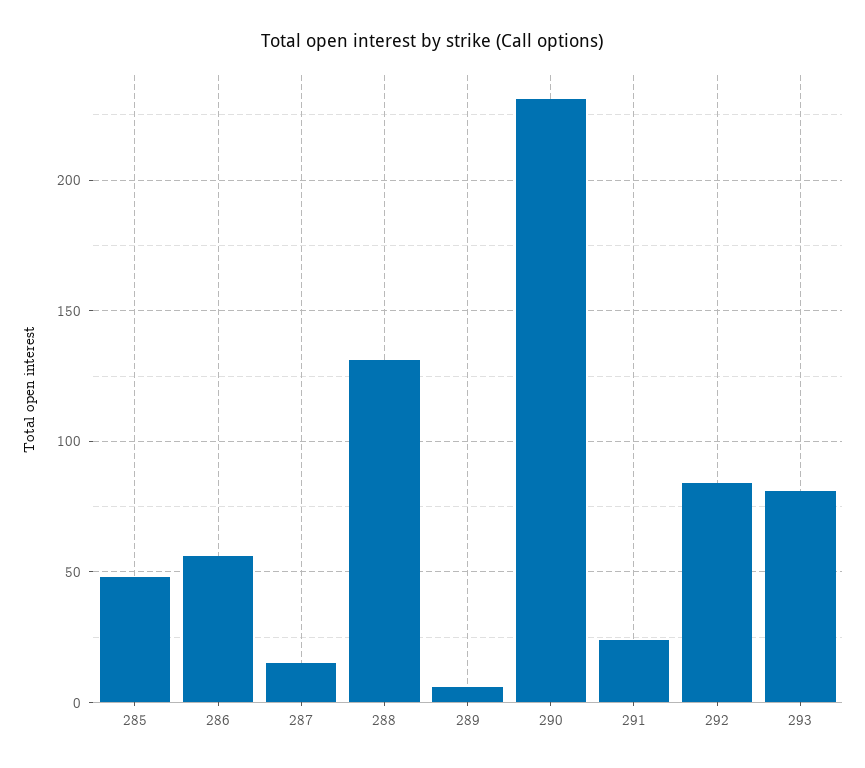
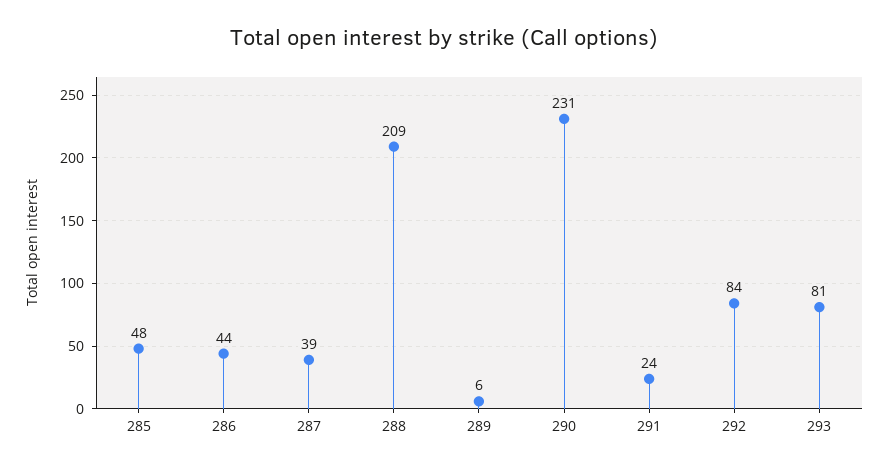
  {
    "285": 48,
-   "286": 55,
+   "286": 44,
-   "287": 15,
+   "287": 39,
-   "288": 130,
+   "288": 209,
    "289": 6,
    "290": 231,
    "291": 24,
    "292": 84,
    "293": 81
  }

